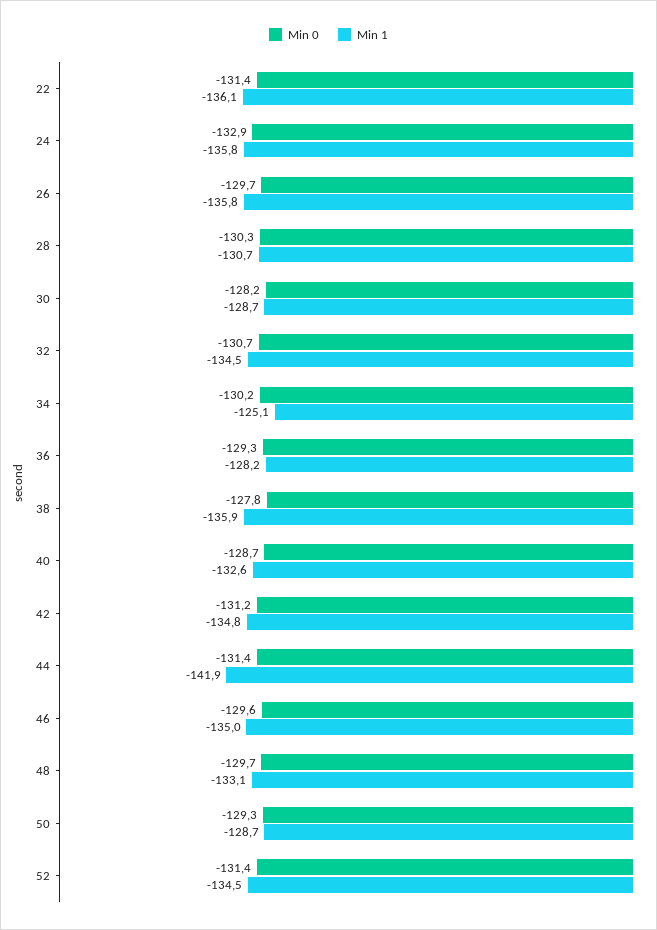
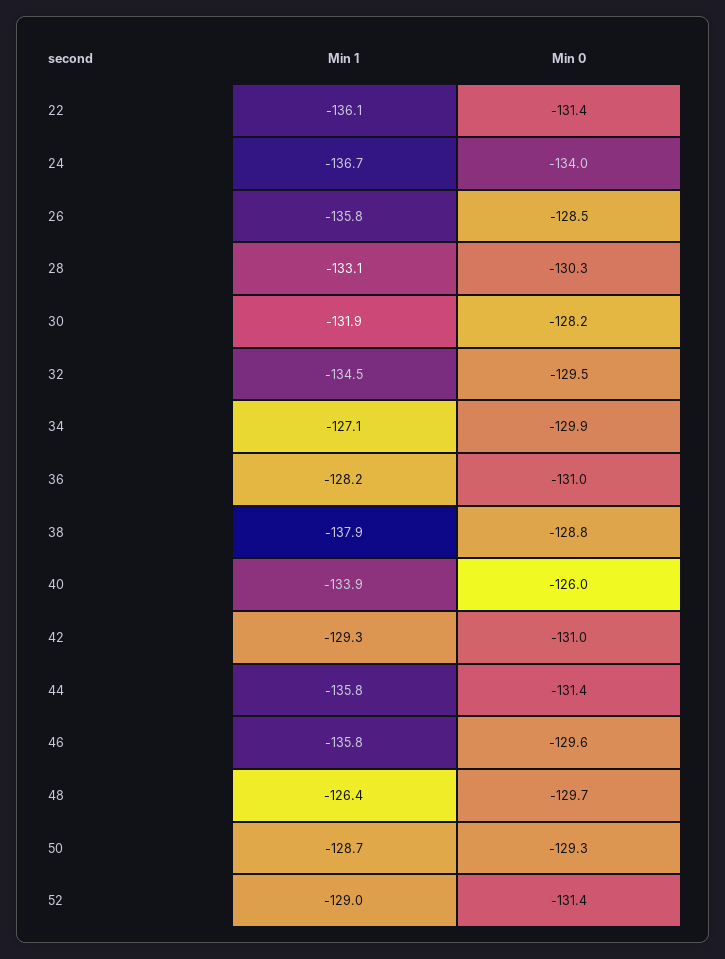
  {
    "Min 0": {
      "22": -131.4,
-     "24": -132.9,
+     "24": -134,
-     "26": -129.7,
+     "26": -128.5,
      "28": -130.3,
      "30": -128.2,
-     "32": -130.7,
+     "32": -129.5,
-     "34": -130.2,
+     "34": -129.9,
-     "36": -129.3,
+     "36": -131,
-     "38": -127.8,
+     "38": -128.8,
-     "40": -128.7,
+     "40": -126,
-     "42": -131.2,
+     "42": -131,
      "44": -131.4,
      "46": -129.6,
      "48": -129.7,
      "50": -129.3,
      "52": -131.4
    },
    "Min 1": {
      "22": -136.1,
-     "24": -135.8,
+     "24": -136.7,
      "26": -135.8,
-     "28": -130.7,
+     "28": -133.1,
-     "30": -128.7,
+     "30": -131.9,
      "32": -134.5,
-     "34": -125.1,
+     "34": -127.1,
      "36": -128.2,
-     "38": -135.9,
+     "38": -137.9,
-     "40": -132.6,
+     "40": -133.9,
-     "42": -134.8,
+     "42": -129.3,
-     "44": -141.9,
+     "44": -135.8,
-     "46": -135,
+     "46": -135.8,
-     "48": -133.1,
+     "48": -126.4,
      "50": -128.7,
-     "52": -134.5
+     "52": -129
    }
  }

